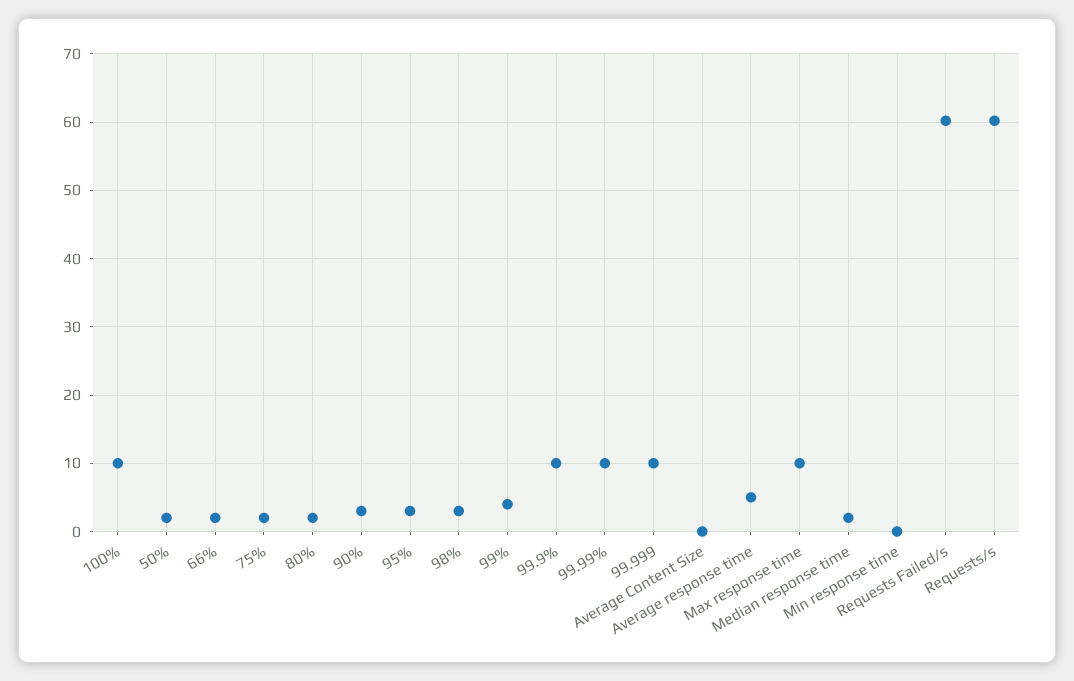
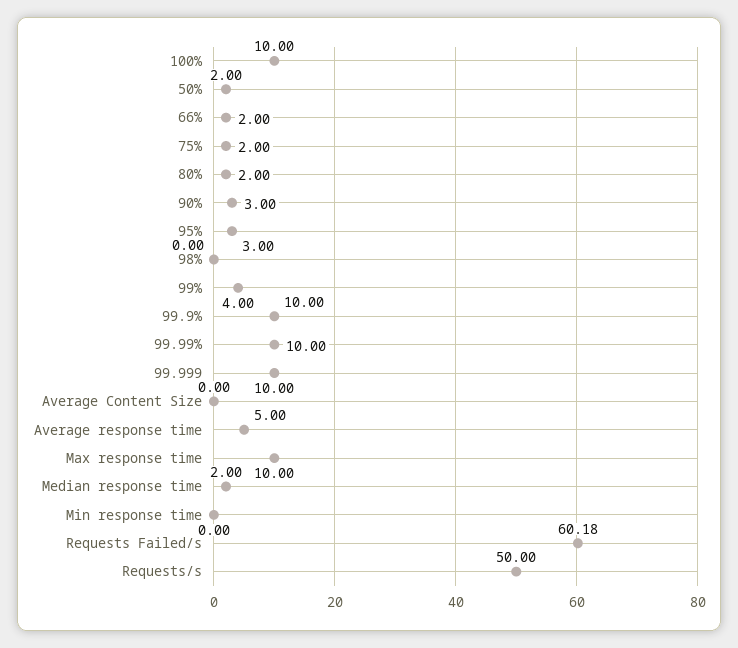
  {
    "100%": 10,
    "50%": 2,
    "66%": 2,
    "75%": 2,
    "80%": 2,
    "90%": 3,
    "95%": 3,
-   "98%": 3,
+   "98%": 0,
    "99%": 4,
    "99.9%": 10,
    "99.99%": 10,
    "99.999": 10,
    "Average Content Size": 0,
    "Average response time": 5,
    "Max response time": 10,
    "Median response time": 2,
    "Min response time": 0,
    "Requests Failed/s": 60.18,
-   "Requests/s": 60
+   "Requests/s": 50
  }

